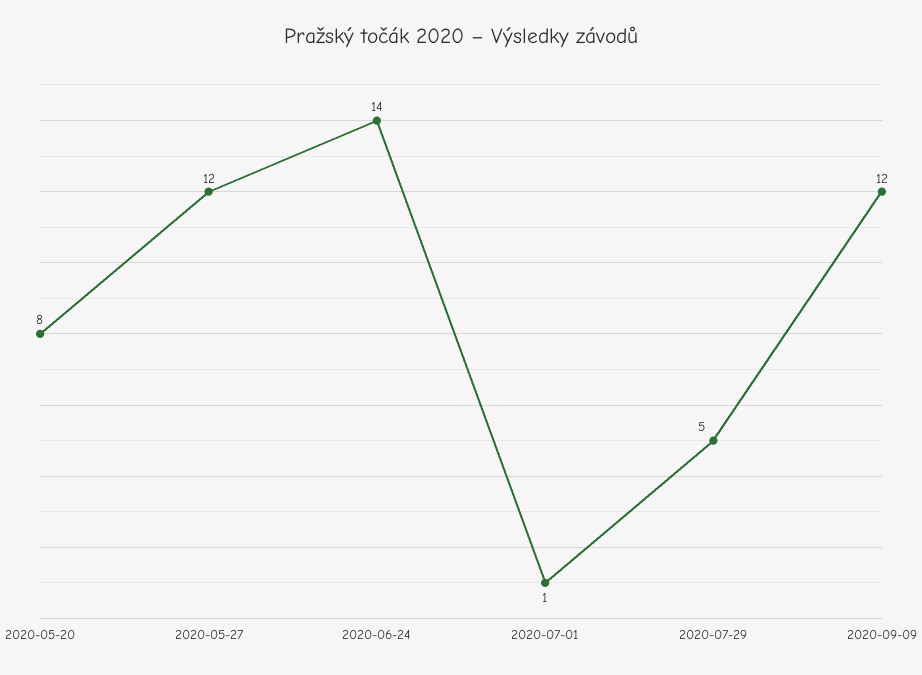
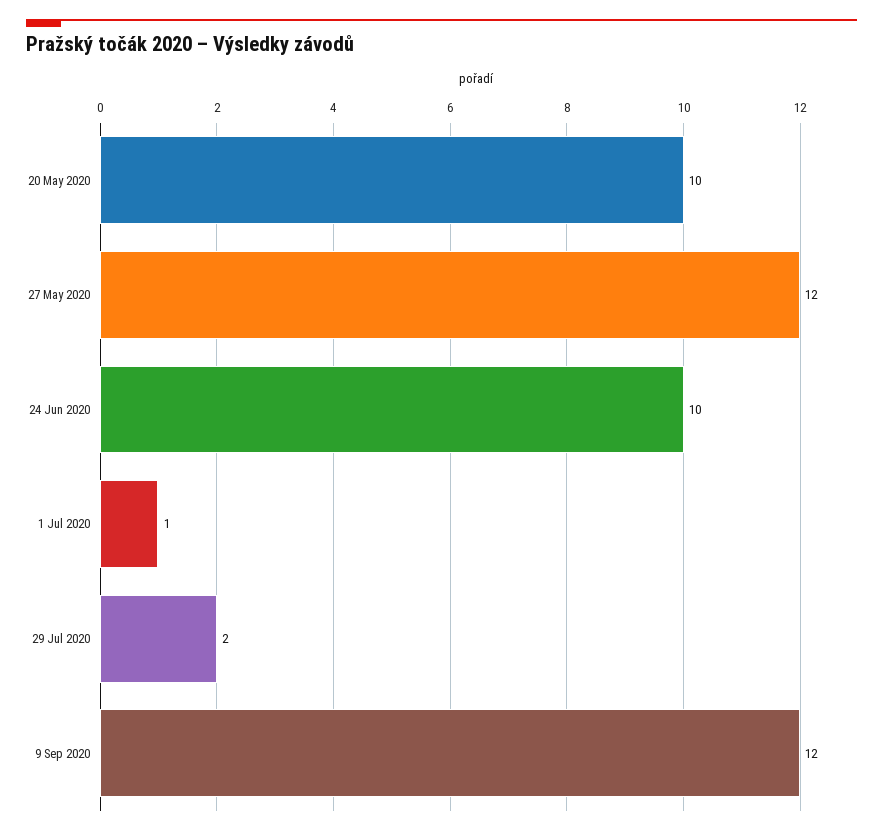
  {
-   "2020-05-20": 8,
+   "2020-05-20": 10,
    "2020-05-27": 12,
-   "2020-06-24": 14,
+   "2020-06-24": 10,
    "2020-07-01": 1,
-   "2020-07-29": 5,
+   "2020-07-29": 2,
    "2020-09-09": 12
  }

